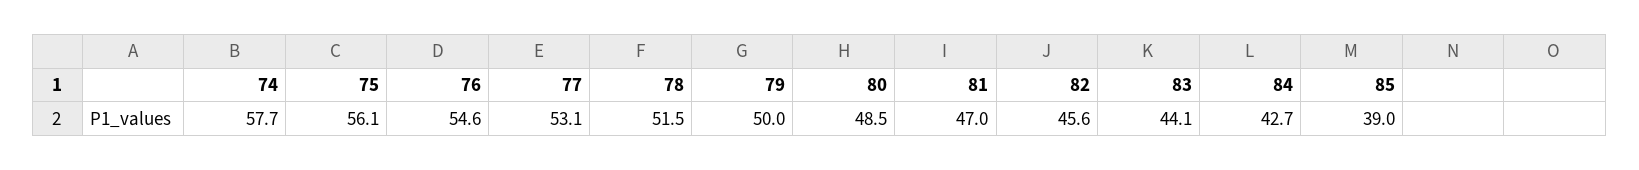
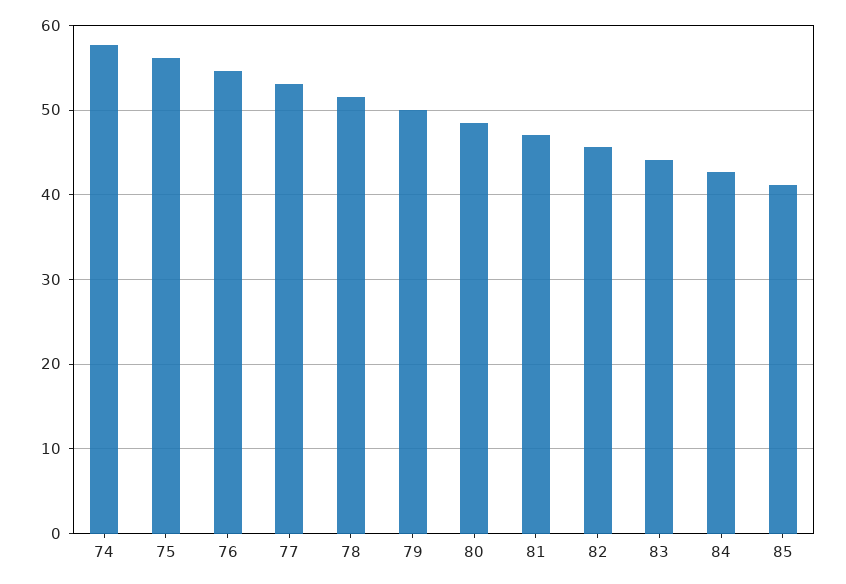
  {
    "74": 57.7,
    "75": 56.1,
    "76": 54.6,
    "77": 53.1,
    "78": 51.5,
    "79": 50,
    "80": 48.5,
    "81": 47,
    "82": 45.6,
    "83": 44.1,
    "84": 42.7,
-   "85": 39
+   "85": 41
  }

